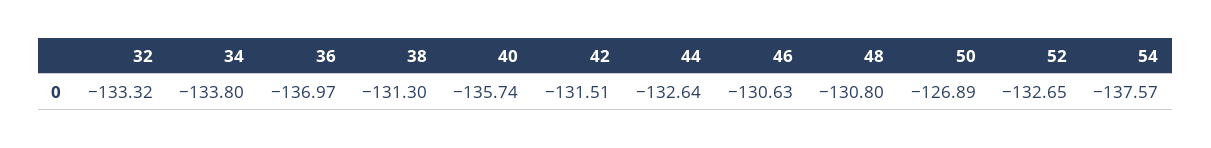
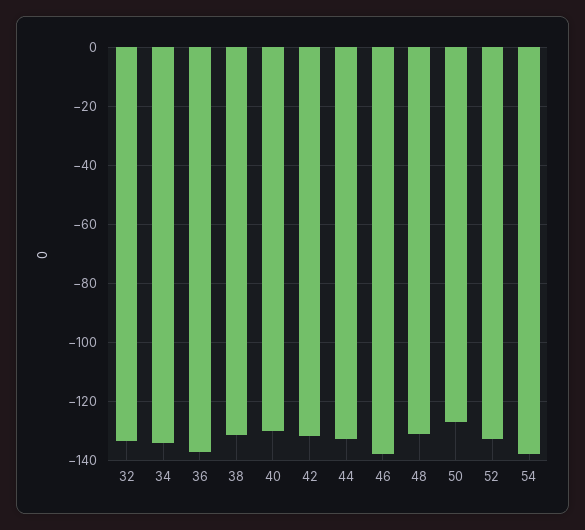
  {
    "32": -133.32,
    "34": -133.8,
    "36": -136.97,
    "38": -131.3,
-   "40": -135.74,
+   "40": -130,
    "42": -131.51,
    "44": -132.64,
-   "46": -130.63,
+   "46": -137.5,
    "48": -130.8,
    "50": -126.89,
    "52": -132.65,
    "54": -137.57
  }

